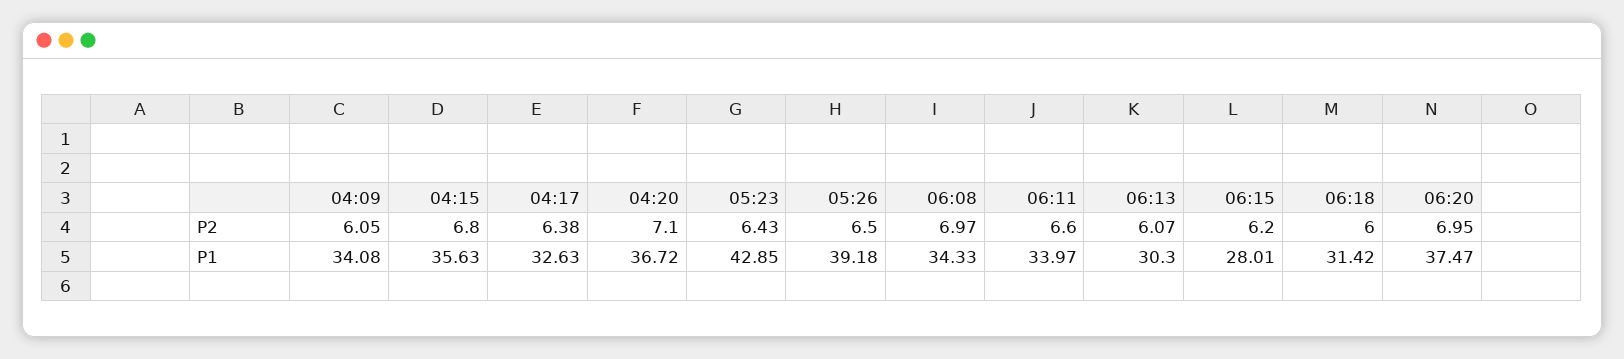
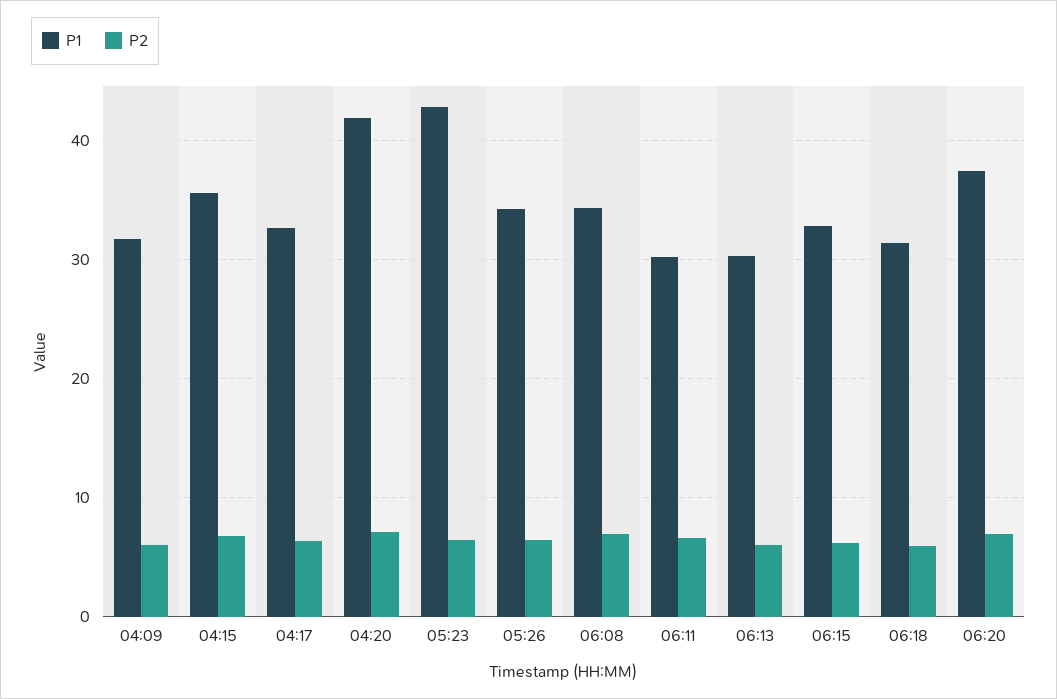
  {
    "P2": {
      "04:09": 6.05,
      "04:15": 6.8,
      "04:17": 6.38,
      "04:20": 7.1,
      "05:23": 6.43,
      "05:26": 6.5,
      "06:08": 6.97,
      "06:11": 6.6,
      "06:13": 6.07,
      "06:15": 6.2,
      "06:18": 6,
      "06:20": 6.95
    },
    "P1": {
-     "04:09": 34.08,
+     "04:09": 32,
      "04:15": 35.63,
      "04:17": 32.63,
-     "04:20": 36.72,
+     "04:20": 42,
      "05:23": 42.85,
-     "05:26": 39.18,
+     "05:26": 34,
      "06:08": 34.33,
-     "06:11": 33.97,
+     "06:11": 30,
      "06:13": 30.3,
-     "06:15": 28.01,
+     "06:15": 33,
      "06:18": 31.42,
      "06:20": 37.47
    }
  }

